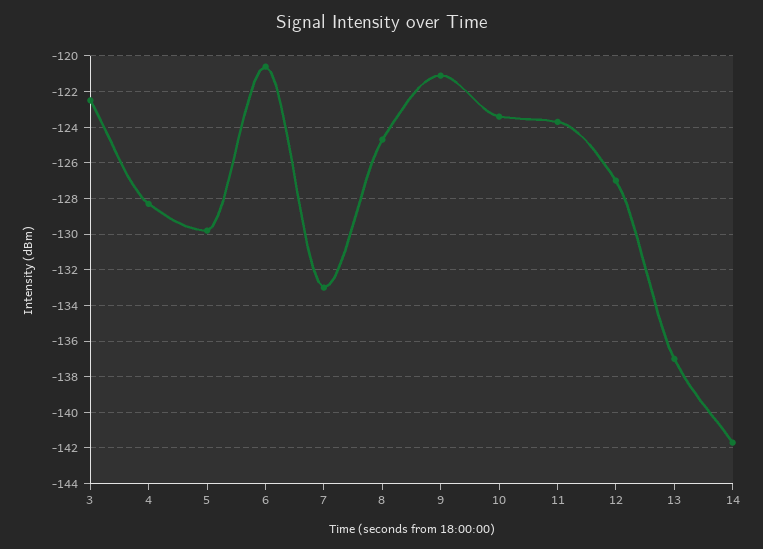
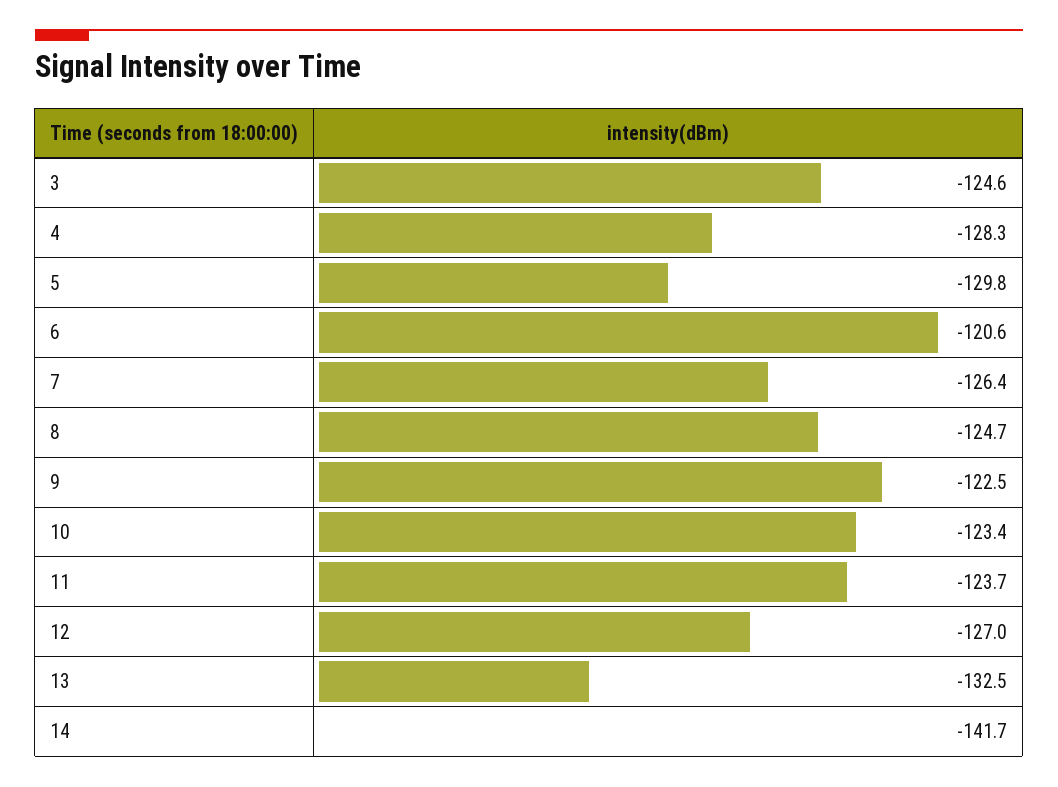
  {
-   "3": -122.5,
+   "3": -124.6,
    "4": -128.3,
    "5": -129.8,
    "6": -120.6,
-   "7": -133,
+   "7": -126.4,
    "8": -124.7,
-   "9": -121,
+   "9": -122.5,
    "10": -123.4,
    "11": -123.7,
    "12": -127,
-   "13": -137,
+   "13": -132.5,
    "14": -141.7
  }

